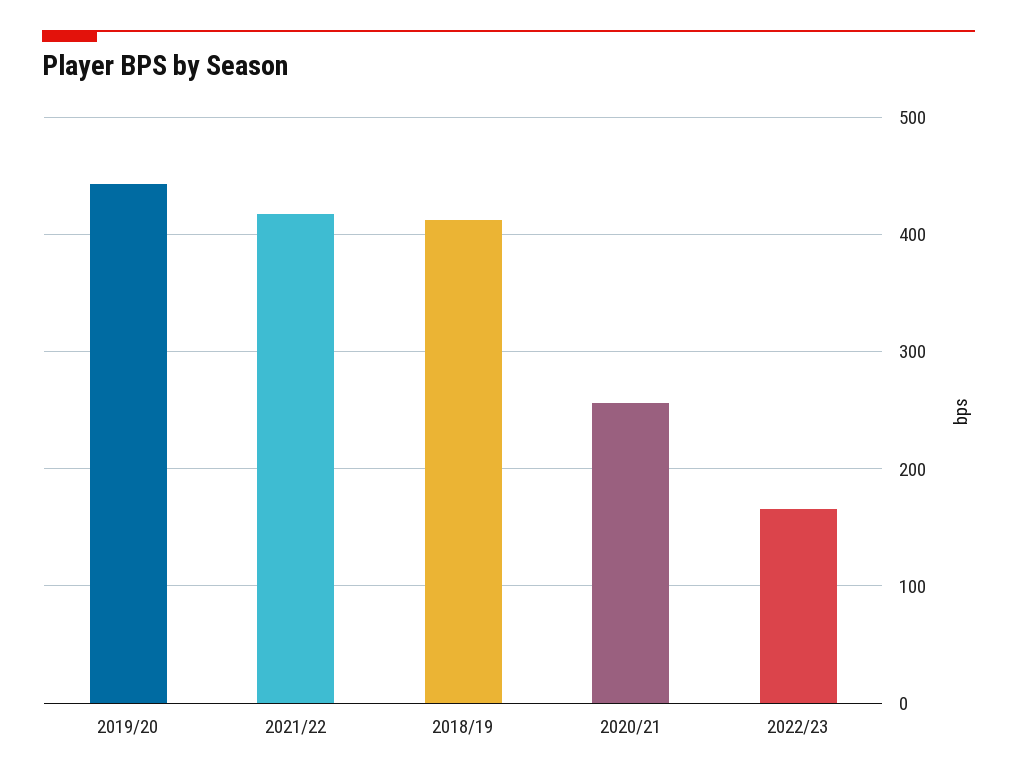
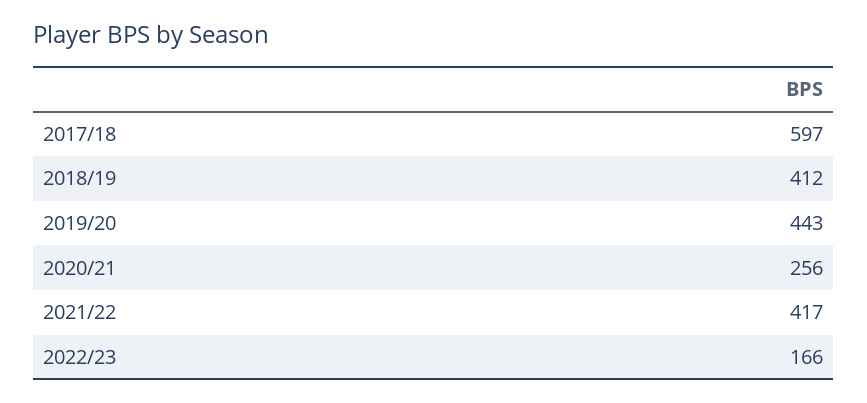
  {
    "2019/20": 443,
    "2021/22": 417,
    "2018/19": 412,
    "2020/21": 256,
-   "2022/23": 166
+   "2022/23": 166,
+   "2017/18": 597
  }

